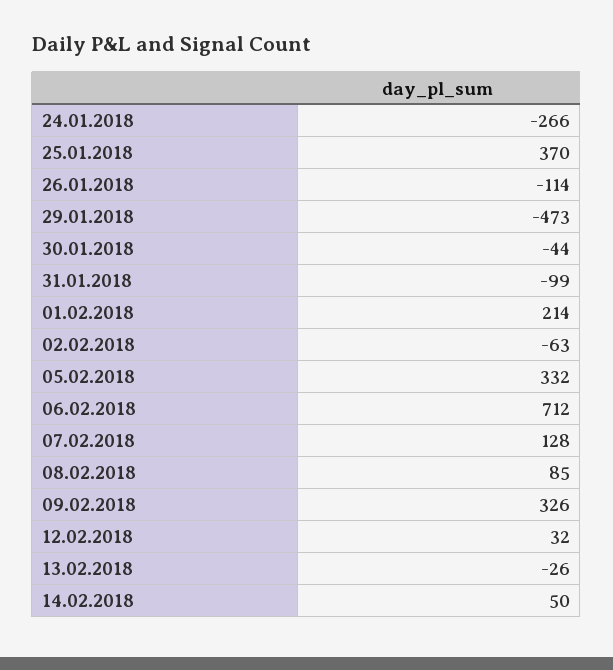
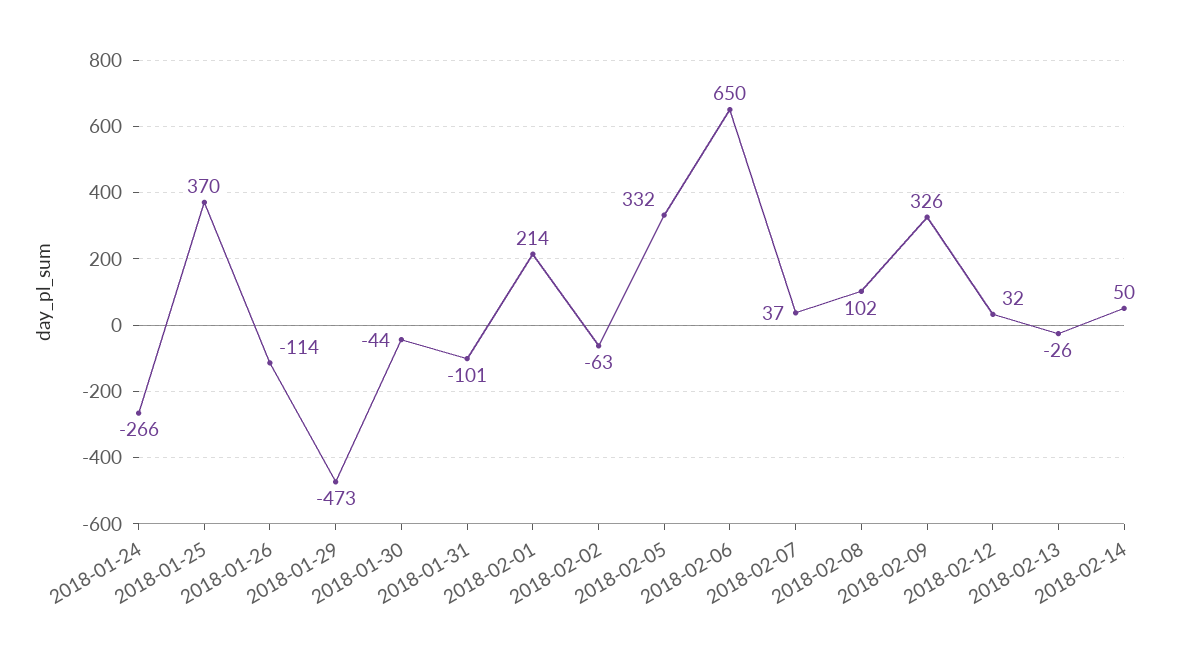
  {
    "24.01.2018": -266,
    "25.01.2018": 370,
    "26.01.2018": -114,
    "29.01.2018": -473,
    "30.01.2018": -44,
-   "31.01.2018": -99,
+   "31.01.2018": -101,
    "01.02.2018": 214,
    "02.02.2018": -63,
    "05.02.2018": 332,
-   "06.02.2018": 712,
+   "06.02.2018": 650,
-   "07.02.2018": 128,
+   "07.02.2018": 37,
-   "08.02.2018": 85,
+   "08.02.2018": 102,
    "09.02.2018": 326,
    "12.02.2018": 32,
    "13.02.2018": -26,
    "14.02.2018": 50
  }

